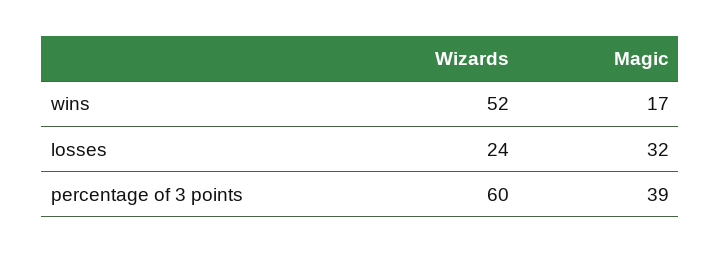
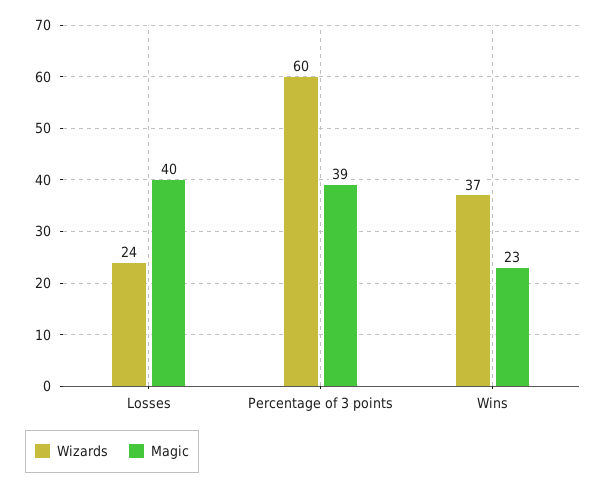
  {
    "Wizards": {
-     "wins": 52,
+     "wins": 37,
      "losses": 24,
      "percentage of 3 points": 60
    },
    "Magic": {
-     "wins": 17,
+     "wins": 23,
-     "losses": 32,
+     "losses": 40,
      "percentage of 3 points": 39
    }
  }

